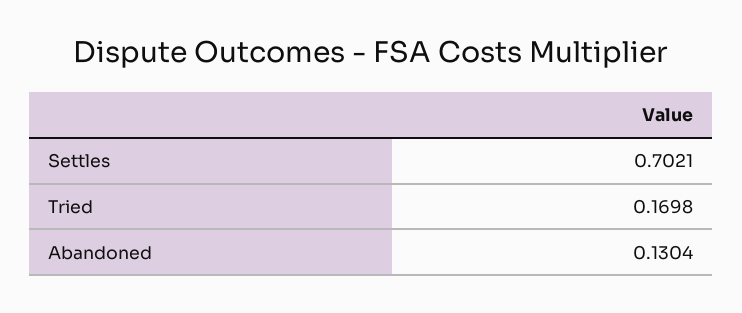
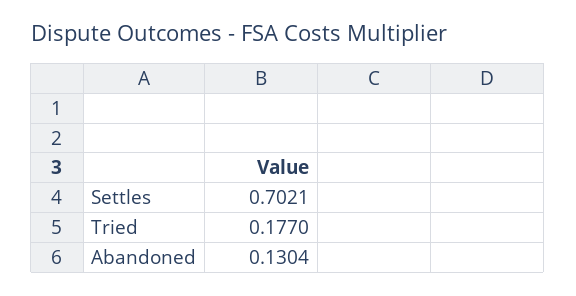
  {
    "Settles": 0.7021,
-   "Tried": 0.1698,
+   "Tried": 0.177,
    "Abandoned": 0.1304
  }

